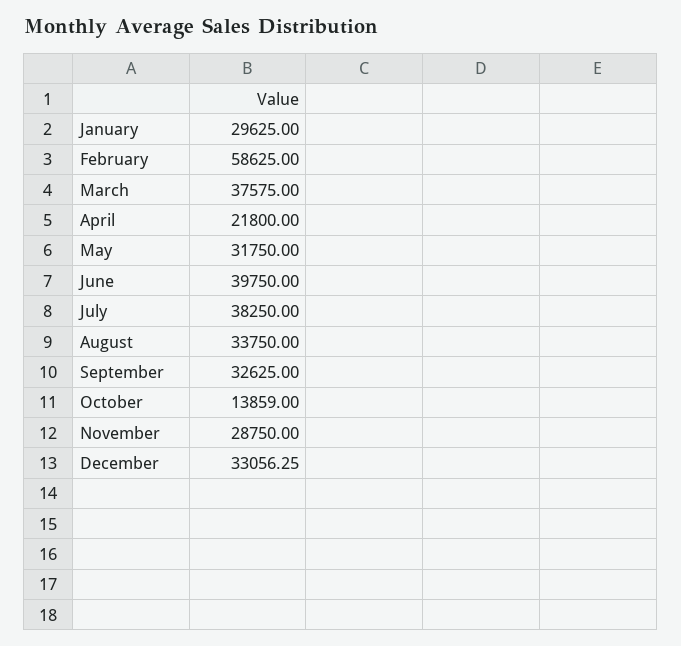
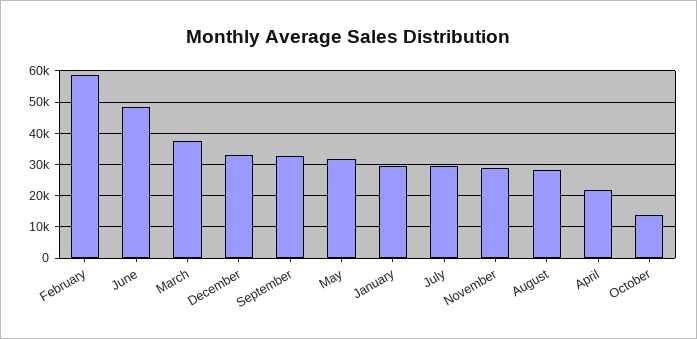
  {
    "January": 29625,
    "February": 58625,
    "March": 37575,
    "April": 21800,
    "May": 31750,
-   "June": 39750,
+   "June": 48000,
-   "July": 38250,
+   "July": 30000,
-   "August": 33750,
+   "August": 28000,
    "September": 32625,
    "October": 13859,
    "November": 28750,
    "December": 33056.25
  }

